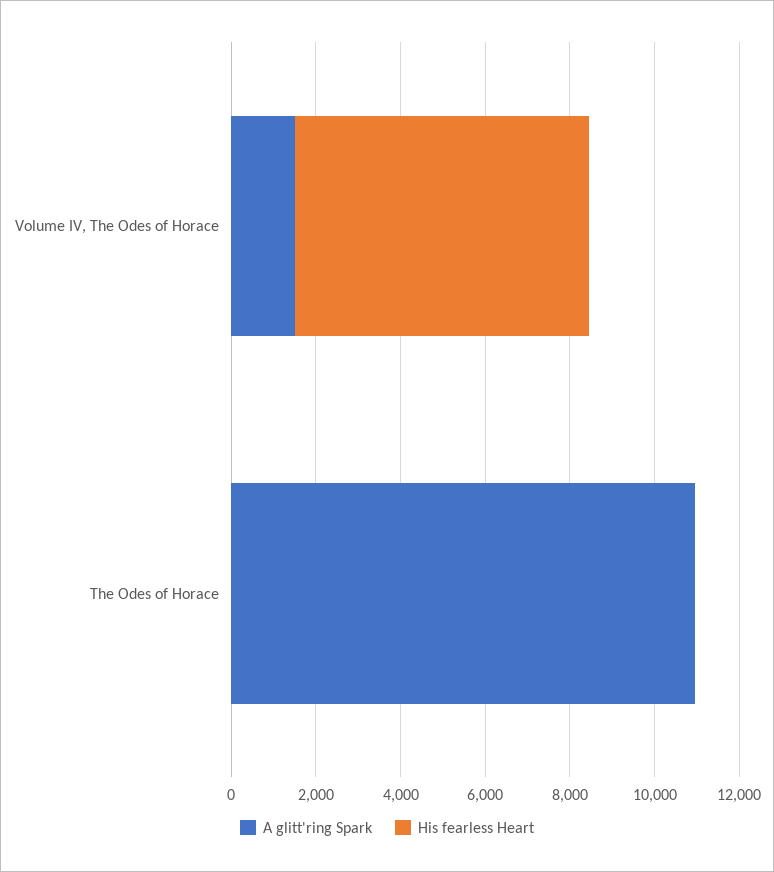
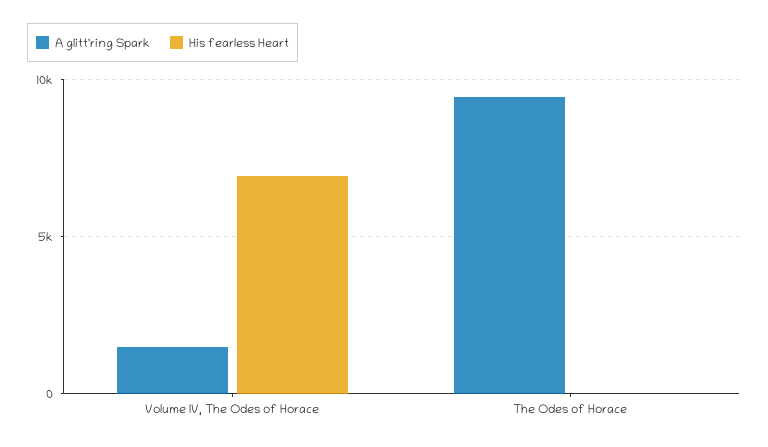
  {
    "A glitt'ring Spark": {
      "Volume IV, The Odes of Horace": 1500,
-     "The Odes of Horace": 11000
+     "The Odes of Horace": 9500
    },
    "His fearless Heart": {
      "Volume IV, The Odes of Horace": 7000,
      "The Odes of Horace": 0
    }
  }

